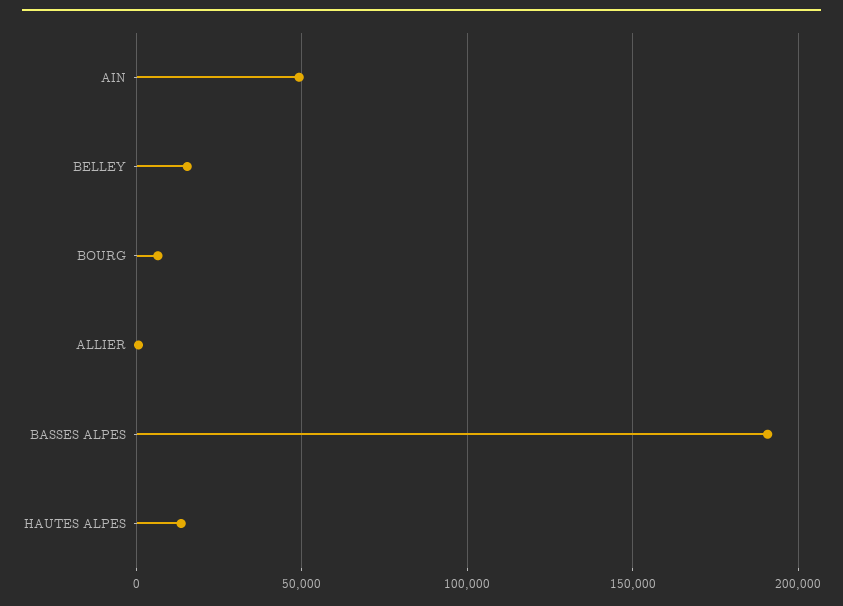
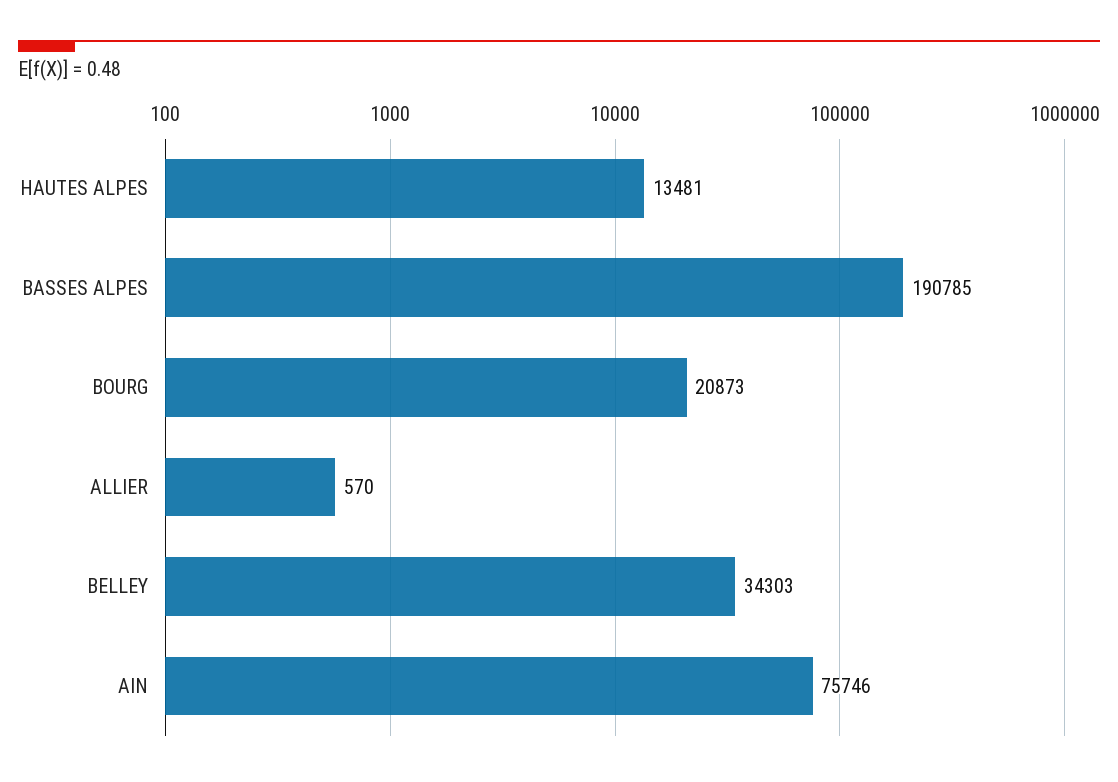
  {
-   "AIN": 50000,
+   "AIN": 75746,
-   "BELLEY": 15000,
+   "BELLEY": 34303,
-   "BOURG": 5000,
+   "BOURG": 20873,
    "ALLIER": 570,
    "BASSES ALPES": 190785,
    "HAUTES ALPES": 13481
  }

